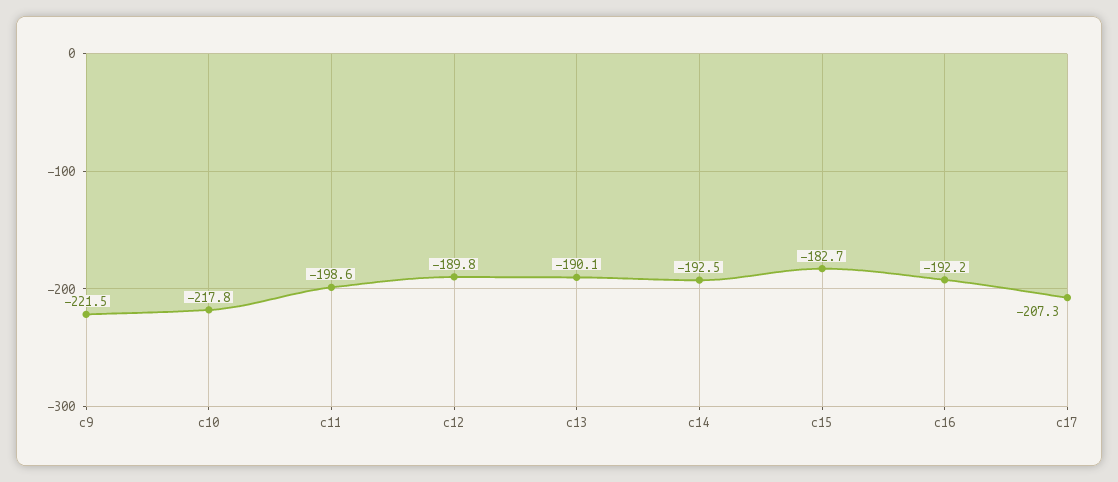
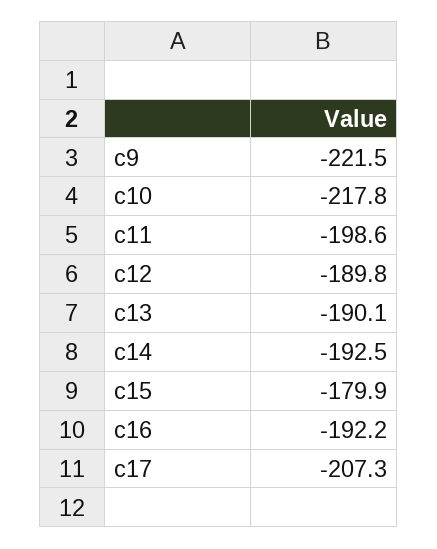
  {
    "c9": -221.5,
    "c10": -217.8,
    "c11": -198.6,
    "c12": -189.8,
    "c13": -190.1,
    "c14": -192.5,
-   "c15": -182.7,
+   "c15": -179.9,
    "c16": -192.2,
    "c17": -207.3
  }

